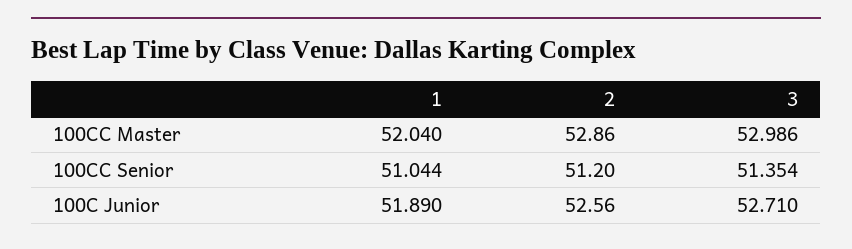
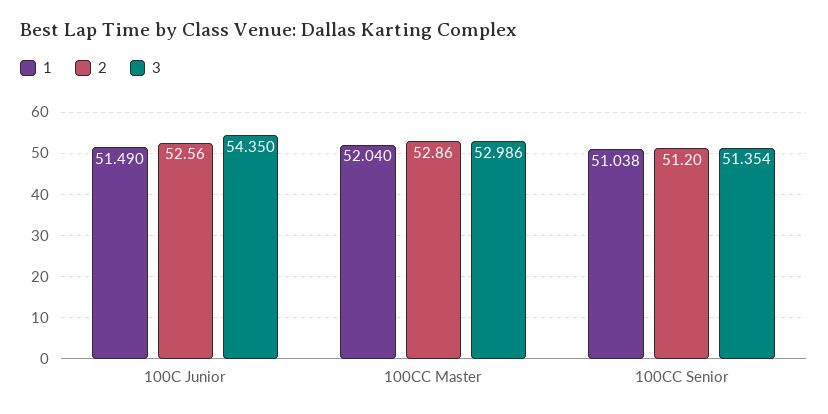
  {
    "1": {
      "100CC Master": 52.04,
-     "100CC Senior": 51.044,
+     "100CC Senior": 51.038,
-     "100C Junior": 51.89
+     "100C Junior": 51.49
    },
    "2": {
      "100CC Master": 52.86,
      "100CC Senior": 51.2,
      "100C Junior": 52.56
    },
    "3": {
      "100CC Master": 52.986,
      "100CC Senior": 51.354,
-     "100C Junior": 52.71
+     "100C Junior": 54.35
    }
  }

